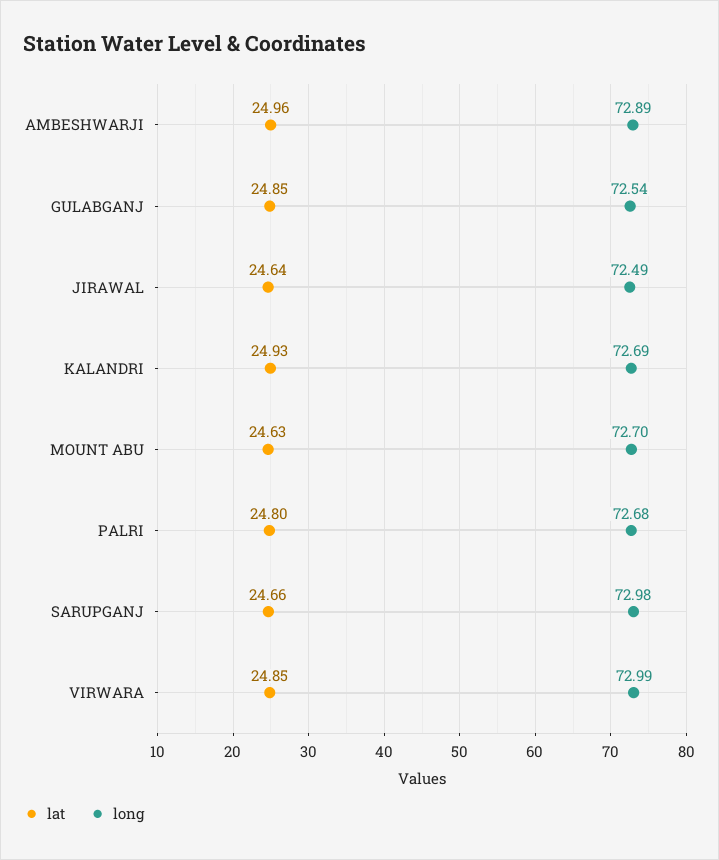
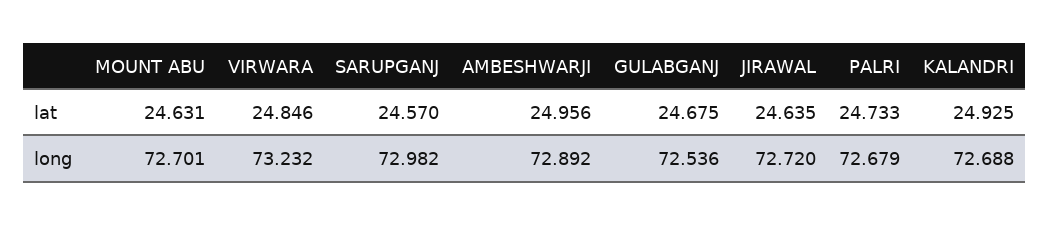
  {
    "lat": {
      "AMBESHWARJI": 24.956,
-     "GULABGANJ": 24.85,
+     "GULABGANJ": 24.675,
      "JIRAWAL": 24.635,
      "KALANDRI": 24.925,
      "MOUNT ABU": 24.631,
-     "PALRI": 24.8,
+     "PALRI": 24.733,
-     "SARUPGANJ": 24.66,
+     "SARUPGANJ": 24.57,
      "VIRWARA": 24.846
    },
    "long": {
      "AMBESHWARJI": 72.892,
      "GULABGANJ": 72.536,
-     "JIRAWAL": 72.49,
+     "JIRAWAL": 72.72,
      "KALANDRI": 72.688,
      "MOUNT ABU": 72.701,
      "PALRI": 72.679,
      "SARUPGANJ": 72.982,
-     "VIRWARA": 72.99
+     "VIRWARA": 73.232
    }
  }

